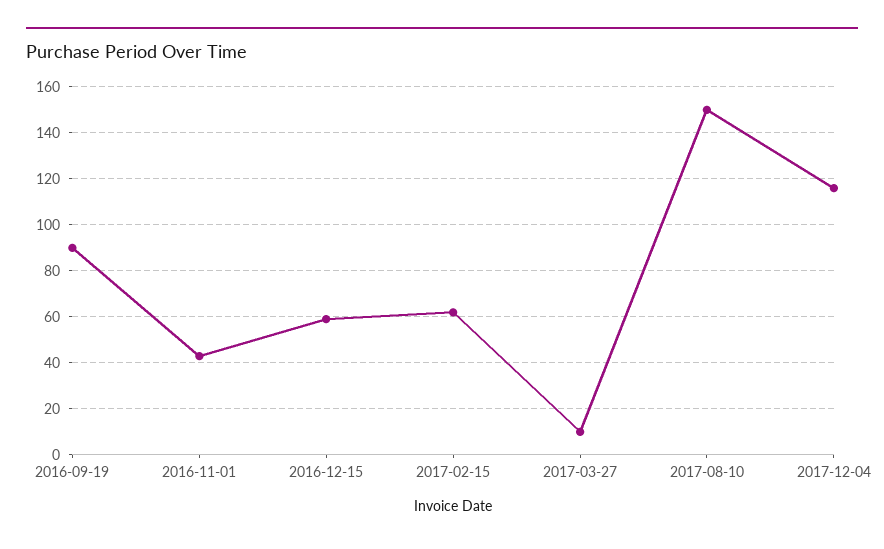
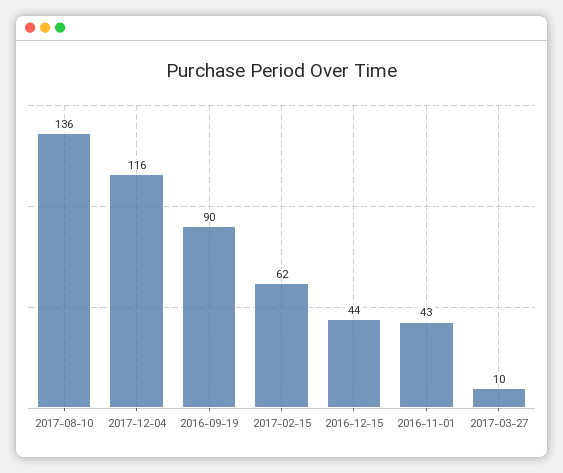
  {
    "2016-09-19": 90,
    "2016-11-01": 43,
-   "2016-12-15": 60,
+   "2016-12-15": 44,
    "2017-02-15": 62,
    "2017-03-27": 10,
-   "2017-08-10": 150,
+   "2017-08-10": 136,
    "2017-12-04": 116
  }

